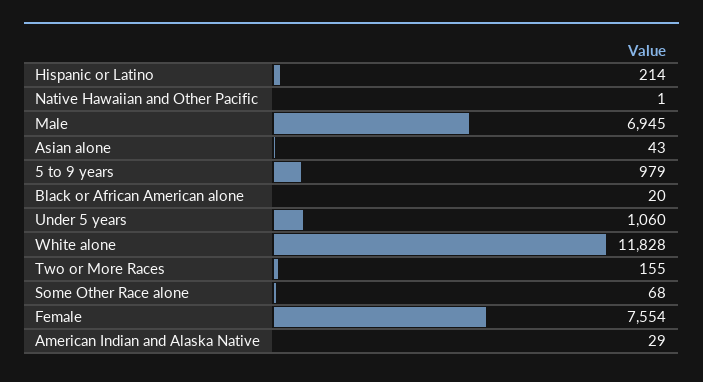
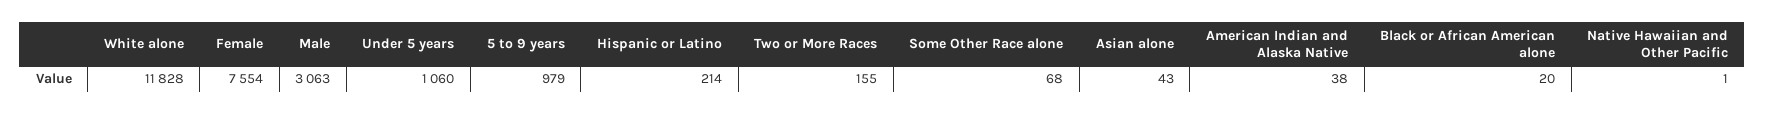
  {
    "Hispanic or Latino": 214,
    "Native Hawaiian and Other Pacific": 1,
-   "Male": 6945,
+   "Male": 3063,
    "Asian alone": 43,
    "5 to 9 years": 979,
    "Black or African American alone": 20,
    "Under 5 years": 1060,
    "White alone": 11828,
    "Two or More Races": 155,
    "Some Other Race alone": 68,
    "Female": 7554,
-   "American Indian and Alaska Native": 29
+   "American Indian and Alaska Native": 38
  }

